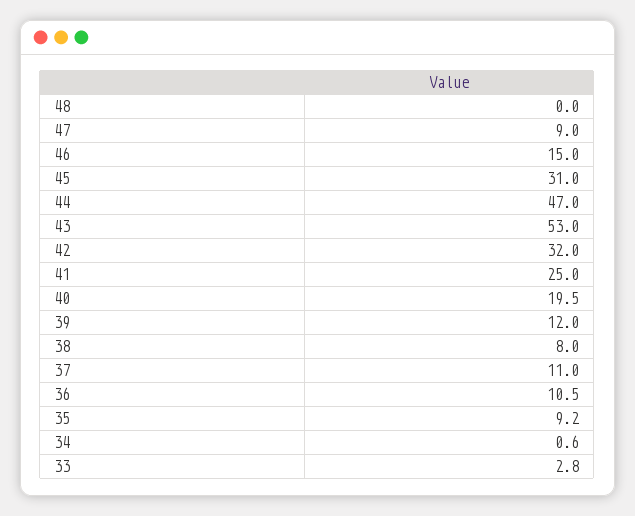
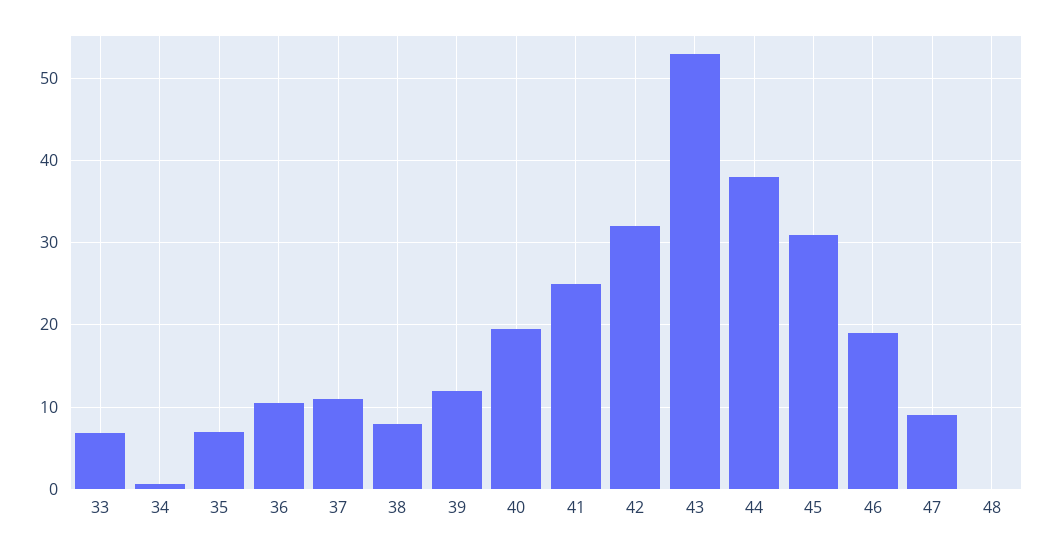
  {
    "48": 0,
    "47": 9,
-   "46": 15,
+   "46": 19,
    "45": 31,
-   "44": 47,
+   "44": 38,
    "43": 53,
    "42": 32,
    "41": 25,
    "40": 19.5,
    "39": 12,
    "38": 8,
    "37": 11,
    "36": 10.5,
-   "35": 9.2,
+   "35": 7,
    "34": 0.6,
-   "33": 2.8
+   "33": 7
  }

